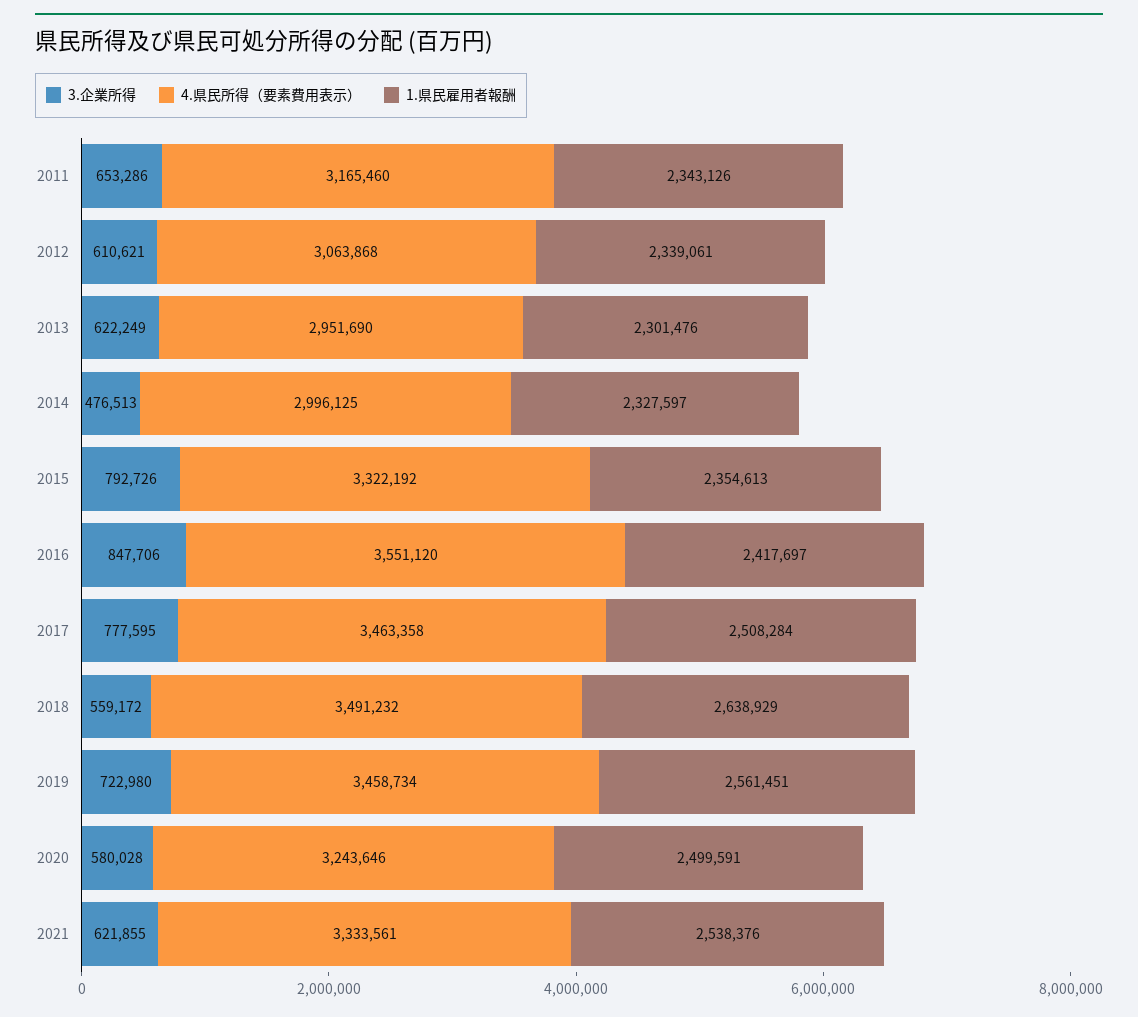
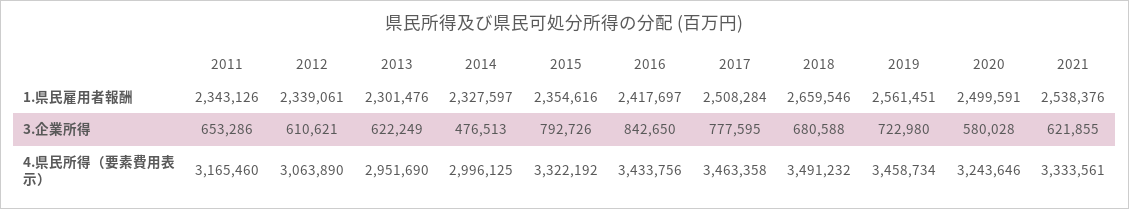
  {
    "3.企業所得": {
      "2011": 653286,
      "2012": 610621,
      "2013": 622249,
      "2014": 476513,
      "2015": 792726,
-     "2016": 847706,
+     "2016": 842650,
      "2017": 777595,
-     "2018": 559172,
+     "2018": 680588,
      "2019": 722980,
      "2020": 580028,
      "2021": 621855
    },
    "4.県民所得（要素費用表示）": {
      "2011": 3165460,
-     "2012": 3063868,
+     "2012": 3063890,
      "2013": 2951690,
      "2014": 2996125,
      "2015": 3322192,
-     "2016": 3551120,
+     "2016": 3433756,
      "2017": 3463358,
      "2018": 3491232,
      "2019": 3458734,
      "2020": 3243646,
      "2021": 3333561
    },
    "1.県民雇用者報酬": {
      "2011": 2343126,
      "2012": 2339061,
      "2013": 2301476,
      "2014": 2327597,
-     "2015": 2354613,
+     "2015": 2354616,
      "2016": 2417697,
      "2017": 2508284,
-     "2018": 2638929,
+     "2018": 2659546,
      "2019": 2561451,
      "2020": 2499591,
      "2021": 2538376
    }
  }

